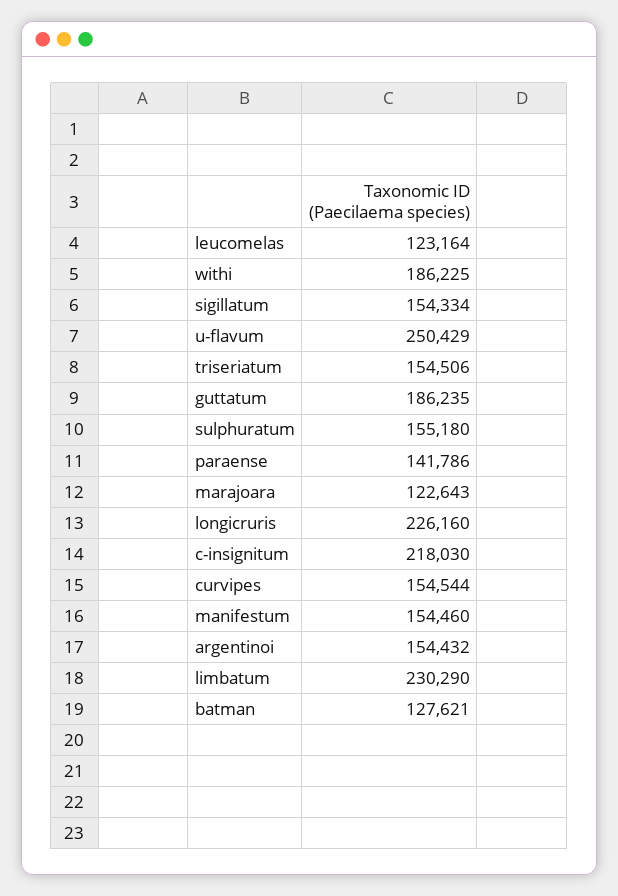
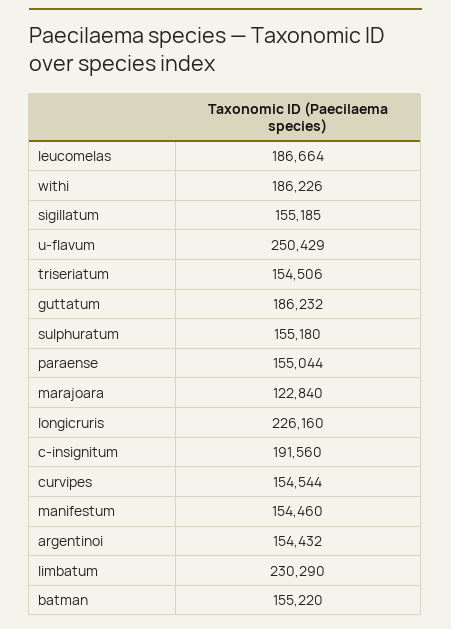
  {
-   "leucomelas": 123164,
+   "leucomelas": 186664,
-   "withi": 186225,
+   "withi": 186226,
-   "sigillatum": 154334,
+   "sigillatum": 155185,
    "u-flavum": 250429,
    "triseriatum": 154506,
-   "guttatum": 186235,
+   "guttatum": 186232,
    "sulphuratum": 155180,
-   "paraense": 141786,
+   "paraense": 155044,
-   "marajoara": 122643,
+   "marajoara": 122840,
    "longicruris": 226160,
-   "c-insignitum": 218030,
+   "c-insignitum": 191560,
    "curvipes": 154544,
    "manifestum": 154460,
    "argentinoi": 154432,
    "limbatum": 230290,
-   "batman": 127621
+   "batman": 155220
  }

